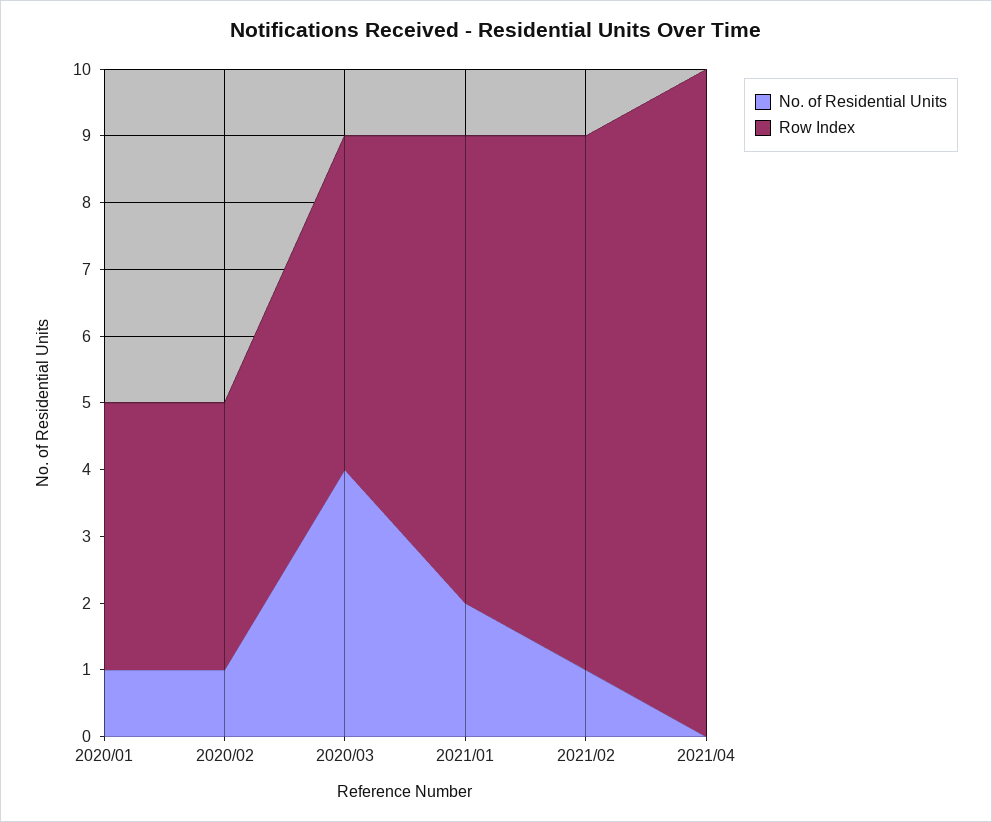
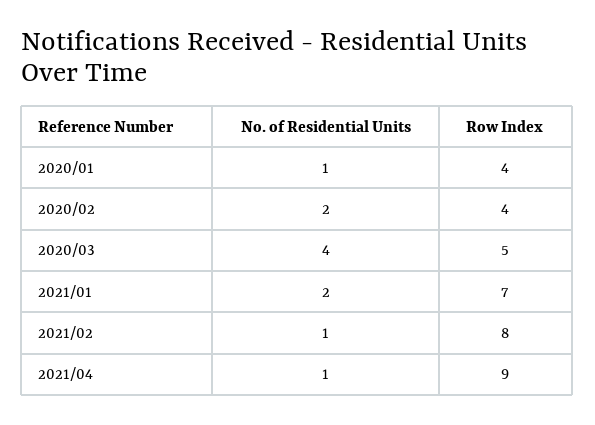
  {
    "No. of Residential Units": {
      "2020/01": 1,
-     "2020/02": 1,
+     "2020/02": 2,
      "2020/03": 4,
      "2021/01": 2,
      "2021/02": 1,
-     "2021/04": 0
+     "2021/04": 1
    },
    "Row Index": {
      "2020/01": 4,
      "2020/02": 4,
      "2020/03": 5,
      "2021/01": 7,
      "2021/02": 8,
-     "2021/04": 10
+     "2021/04": 9
    }
  }

